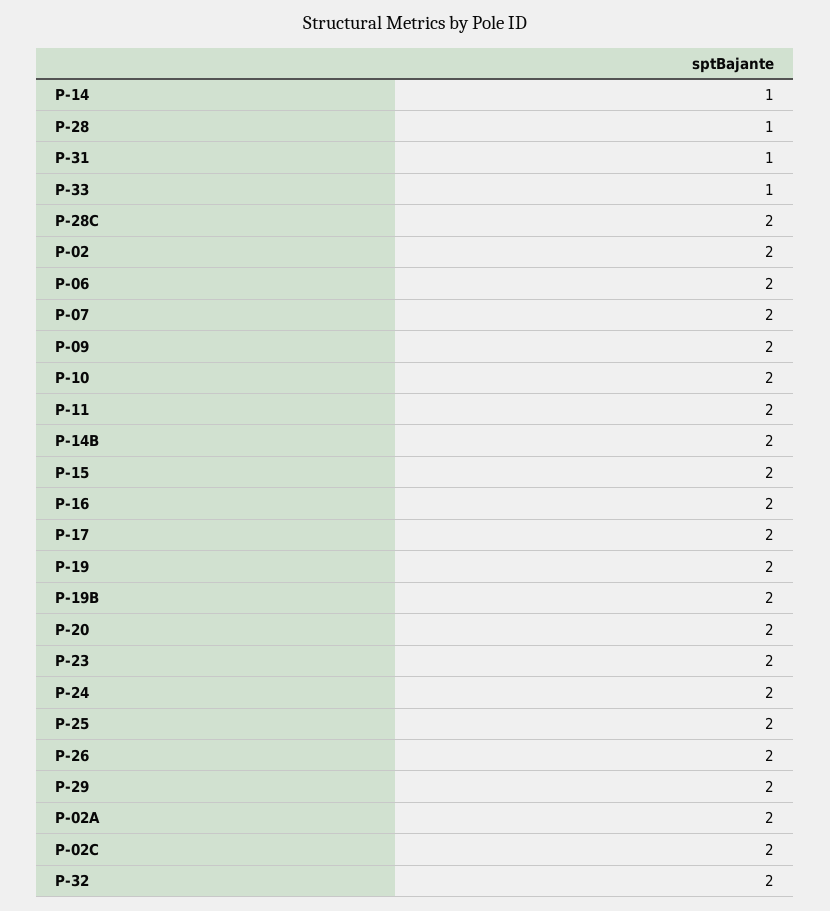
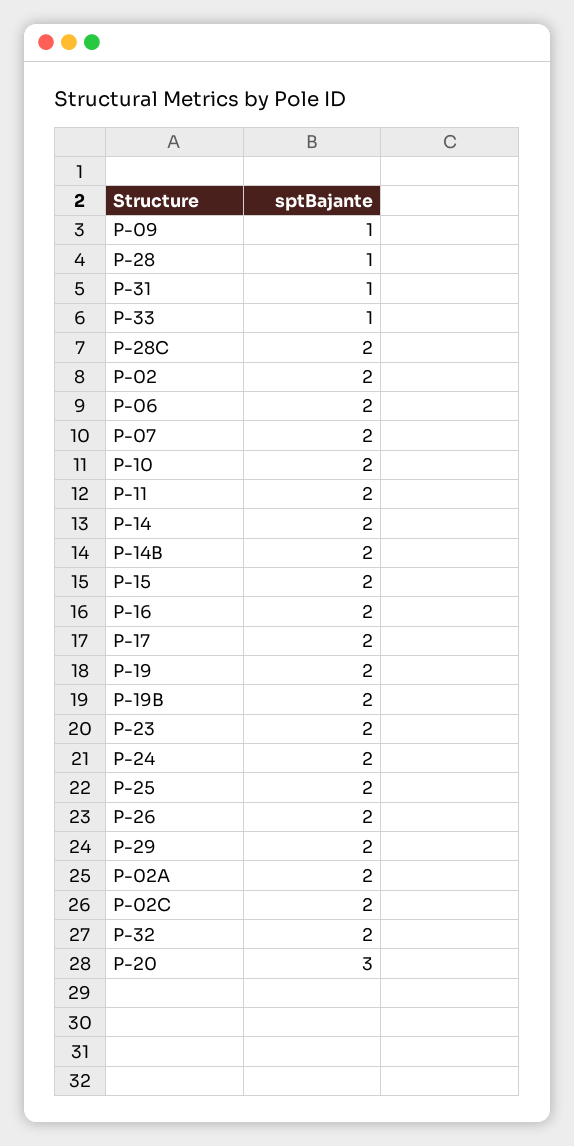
  {
-   "P-14": 1,
+   "P-14": 2,
    "P-28": 1,
    "P-31": 1,
    "P-33": 1,
    "P-28C": 2,
    "P-02": 2,
    "P-06": 2,
    "P-07": 2,
-   "P-09": 2,
+   "P-09": 1,
    "P-10": 2,
    "P-11": 2,
    "P-14B": 2,
    "P-15": 2,
    "P-16": 2,
    "P-17": 2,
    "P-19": 2,
    "P-19B": 2,
-   "P-20": 2,
+   "P-20": 3,
    "P-23": 2,
    "P-24": 2,
    "P-25": 2,
    "P-26": 2,
    "P-29": 2,
    "P-02A": 2,
    "P-02C": 2,
    "P-32": 2
  }

